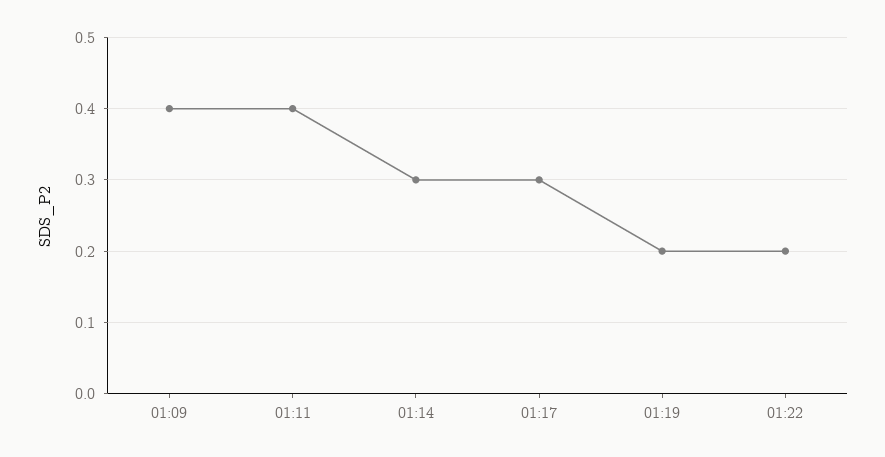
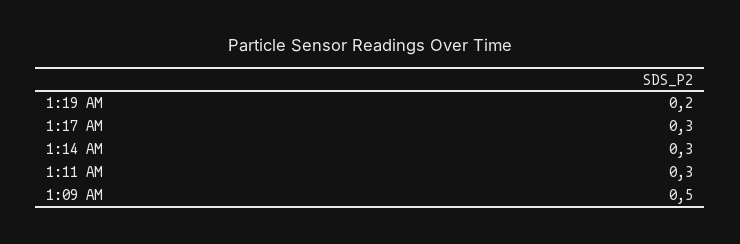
  {
-   "01:09": 0.4,
+   "01:09": 0.5,
-   "01:11": 0.4,
+   "01:11": 0.3,
    "01:14": 0.3,
    "01:17": 0.3,
-   "01:19": 0.2,
+   "01:19": 0.2
-   "01:22": 0.2
  }

